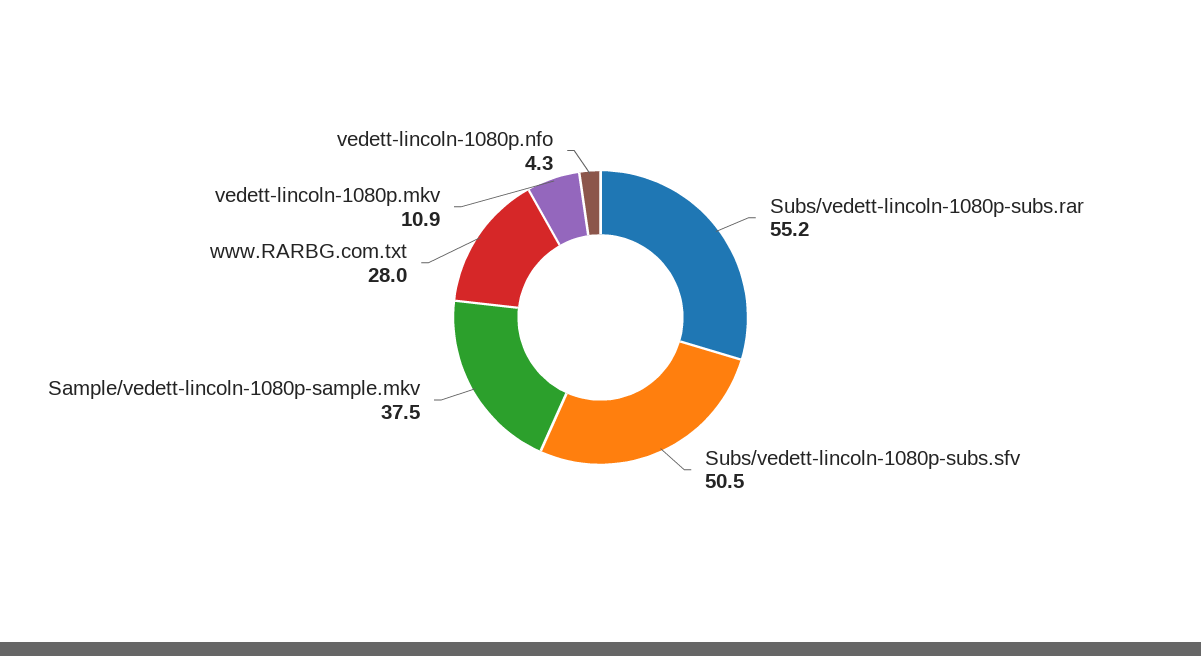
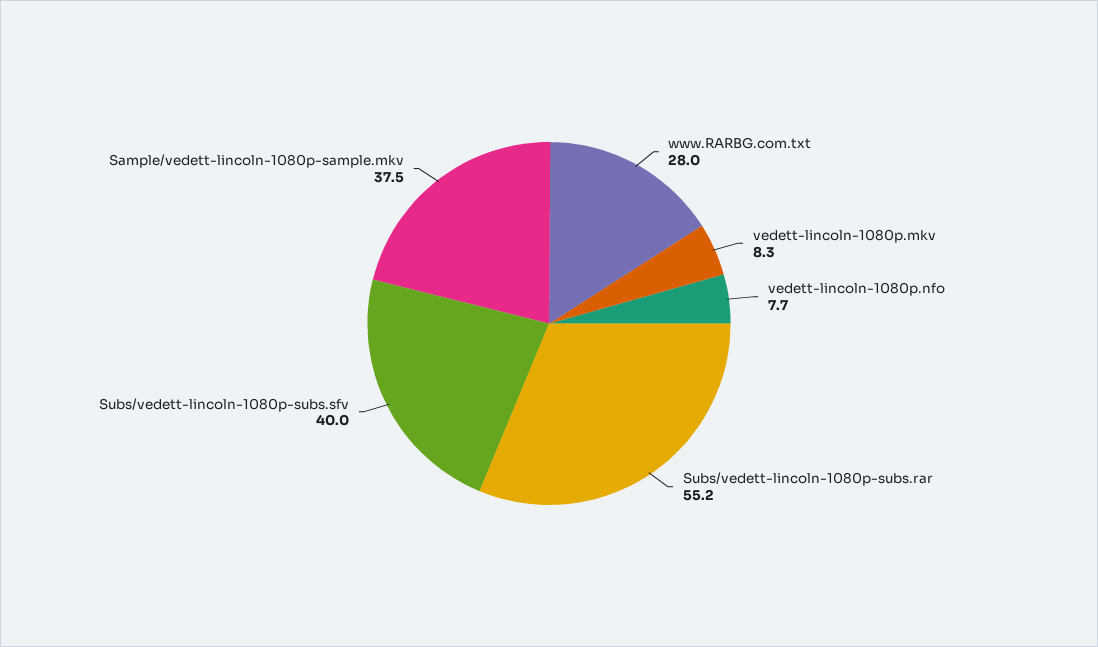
  {
    "Subs/vedett-lincoln-1080p-subs.rar": 55.2,
-   "Subs/vedett-lincoln-1080p-subs.sfv": 50.5,
+   "Subs/vedett-lincoln-1080p-subs.sfv": 40,
    "Sample/vedett-lincoln-1080p-sample.mkv": 37.5,
    "www.RARBG.com.txt": 28,
-   "vedett-lincoln-1080p.mkv": 10.9,
+   "vedett-lincoln-1080p.mkv": 8.3,
-   "vedett-lincoln-1080p.nfo": 4.3
+   "vedett-lincoln-1080p.nfo": 7.7
  }

